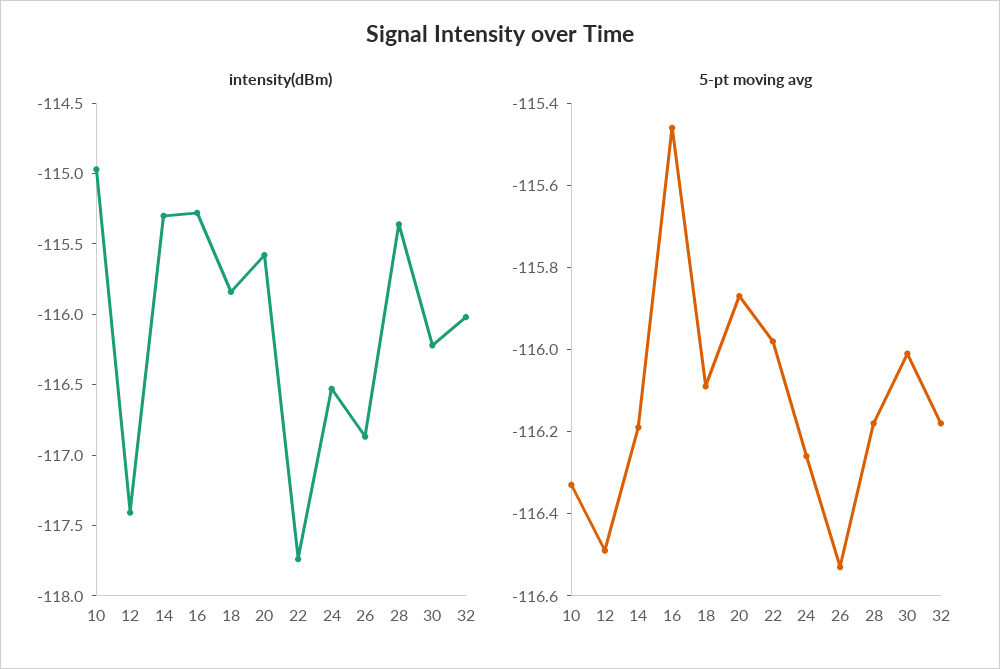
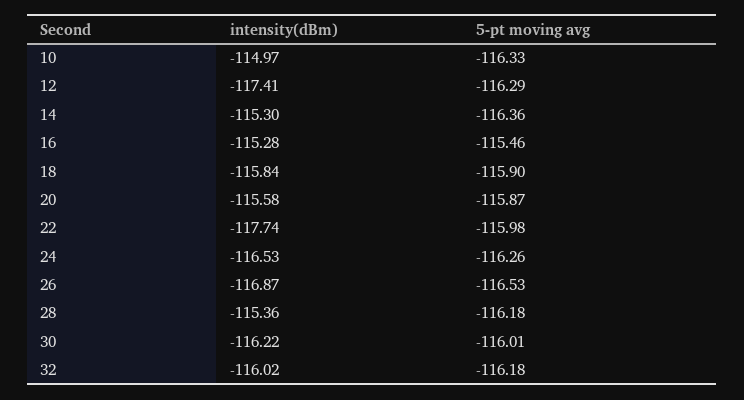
  {
    "intensity(dBm)": {
      "10": -114.97,
      "12": -117.41,
      "14": -115.3,
      "16": -115.28,
      "18": -115.84,
      "20": -115.58,
      "22": -117.74,
      "24": -116.53,
      "26": -116.87,
      "28": -115.36,
      "30": -116.22,
      "32": -116.02
    },
    "5-pt moving avg": {
      "10": -116.33,
-     "12": -116.5,
+     "12": -116.29,
-     "14": -116.2,
+     "14": -116.36,
      "16": -115.46,
-     "18": -116.1,
+     "18": -115.9,
      "20": -115.87,
      "22": -115.98,
      "24": -116.26,
      "26": -116.53,
      "28": -116.18,
      "30": -116.01,
      "32": -116.18
    }
  }

